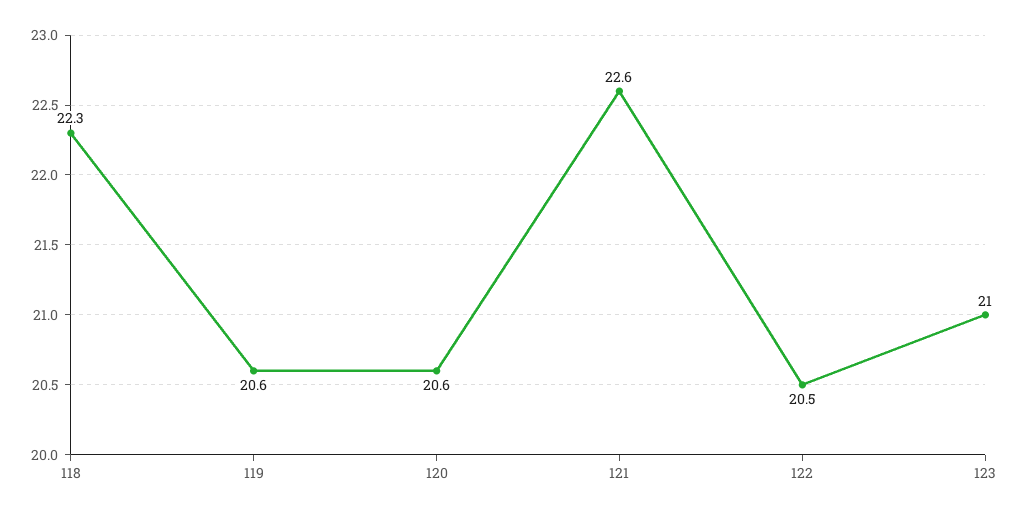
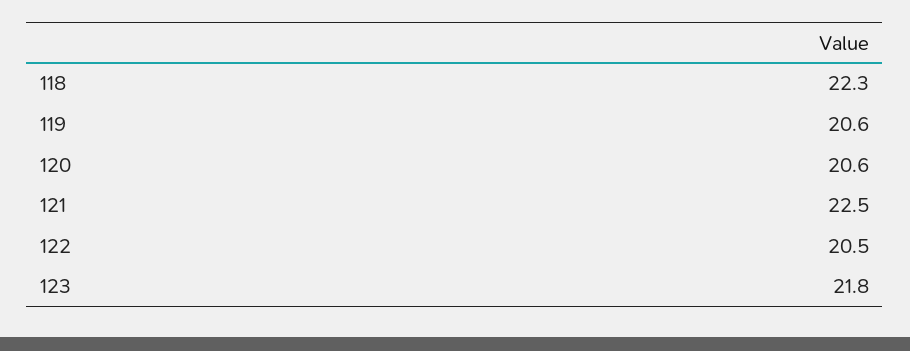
  {
    "118": 22.3,
    "119": 20.6,
    "120": 20.6,
-   "121": 22.6,
+   "121": 22.5,
    "122": 20.5,
-   "123": 21
+   "123": 21.8
  }

